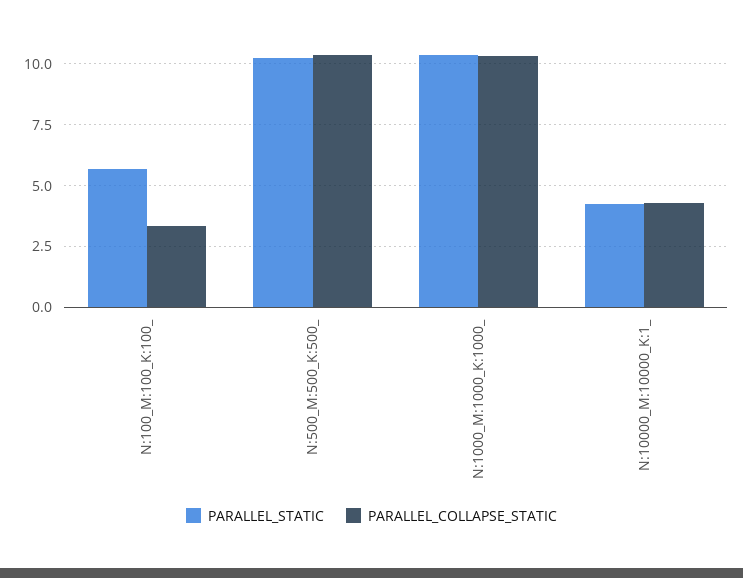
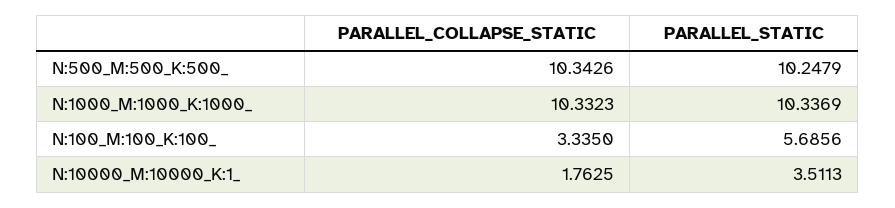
  {
    "PARALLEL_STATIC": {
      "N:100_M:100_K:100_": 5.6856,
      "N:500_M:500_K:500_": 10.2479,
      "N:1000_M:1000_K:1000_": 10.3369,
-     "N:10000_M:10000_K:1_": 4.25
+     "N:10000_M:10000_K:1_": 3.5113
    },
    "PARALLEL_COLLAPSE_STATIC": {
      "N:100_M:100_K:100_": 3.335,
      "N:500_M:500_K:500_": 10.3426,
      "N:1000_M:1000_K:1000_": 10.3323,
-     "N:10000_M:10000_K:1_": 4.25
+     "N:10000_M:10000_K:1_": 1.7625
    }
  }

